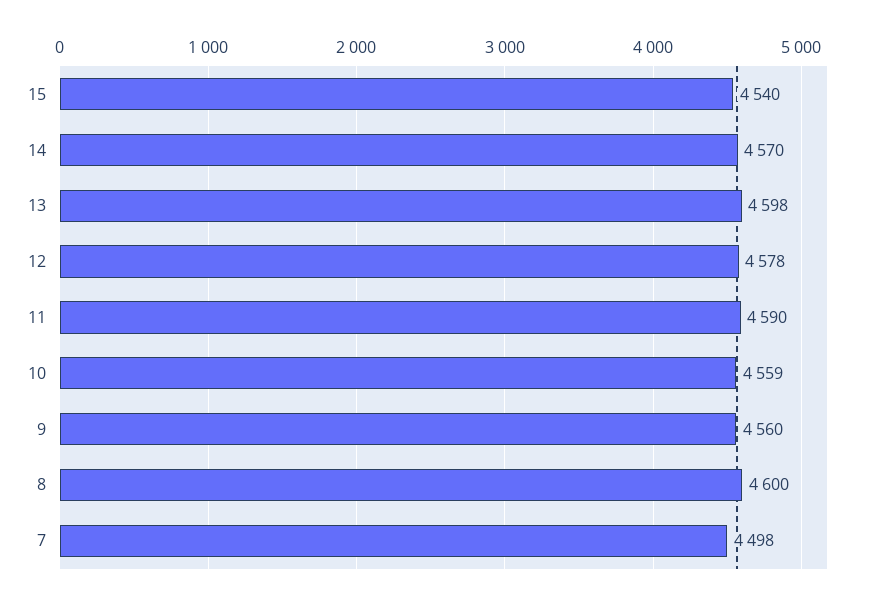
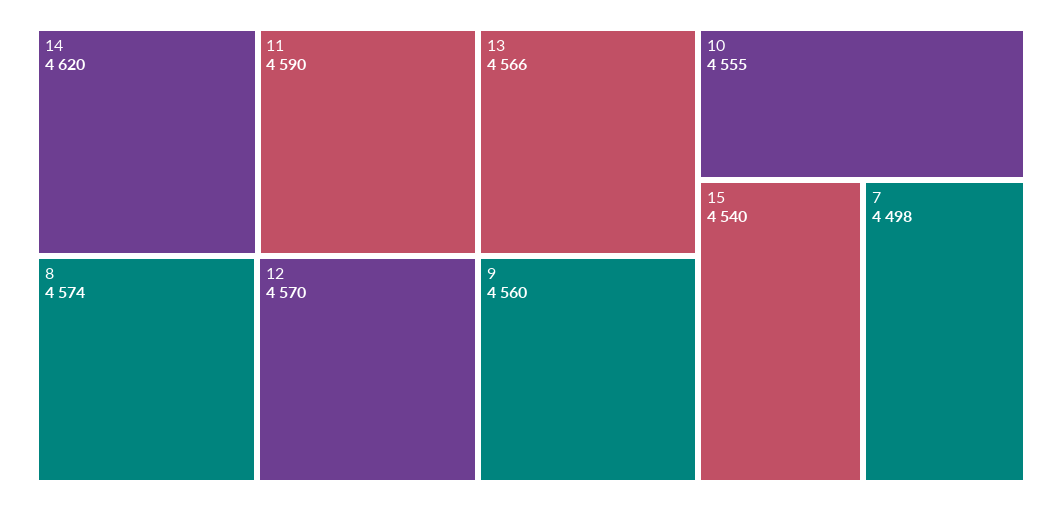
  {
    "15": 4540,
-   "14": 4570,
+   "14": 4620,
-   "13": 4598,
+   "13": 4566,
-   "12": 4578,
+   "12": 4570,
    "11": 4590,
-   "10": 4559,
+   "10": 4555,
    "9": 4560,
-   "8": 4600,
+   "8": 4574,
    "7": 4498
  }

